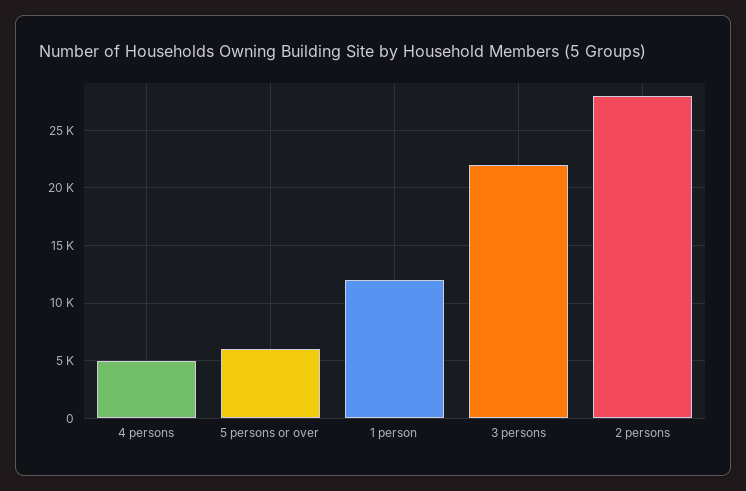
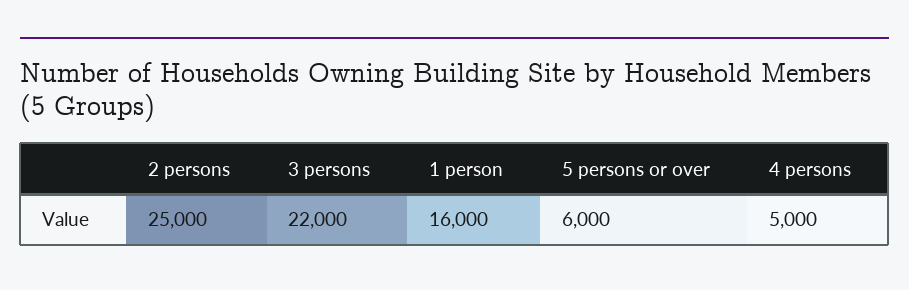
  {
    "4 persons": 5000,
    "5 persons or over": 6000,
-   "1 person": 12000,
+   "1 person": 16000,
    "3 persons": 22000,
-   "2 persons": 28000
+   "2 persons": 25000
  }

